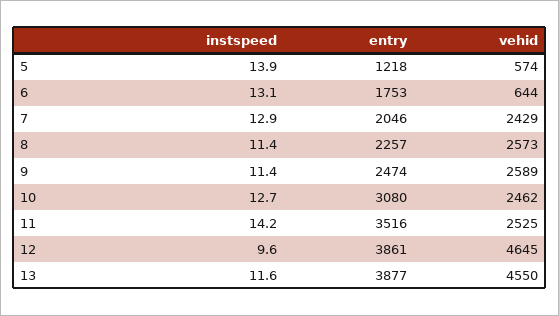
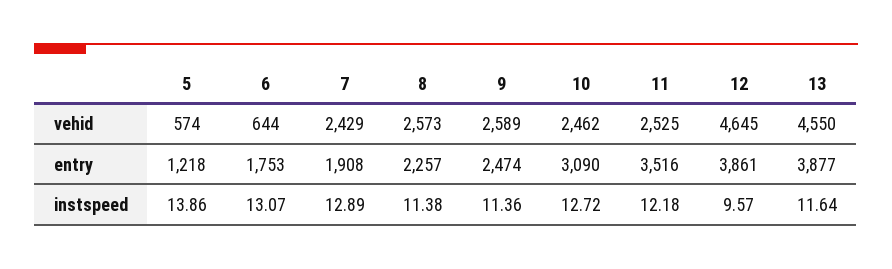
  {
    "instspeed": {
      "5": 13.86,
      "6": 13.07,
      "7": 12.89,
      "8": 11.38,
      "9": 11.36,
      "10": 12.72,
-     "11": 14.2,
+     "11": 12.18,
      "12": 9.57,
      "13": 11.64
    },
    "entry": {
      "5": 1218,
      "6": 1753,
-     "7": 2046,
+     "7": 1908,
      "8": 2257,
      "9": 2474,
-     "10": 3080,
+     "10": 3090,
      "11": 3516,
      "12": 3861,
      "13": 3877
    },
    "vehid": {
      "5": 574,
      "6": 644,
      "7": 2429,
      "8": 2573,
      "9": 2589,
      "10": 2462,
      "11": 2525,
      "12": 4645,
      "13": 4550
    }
  }

